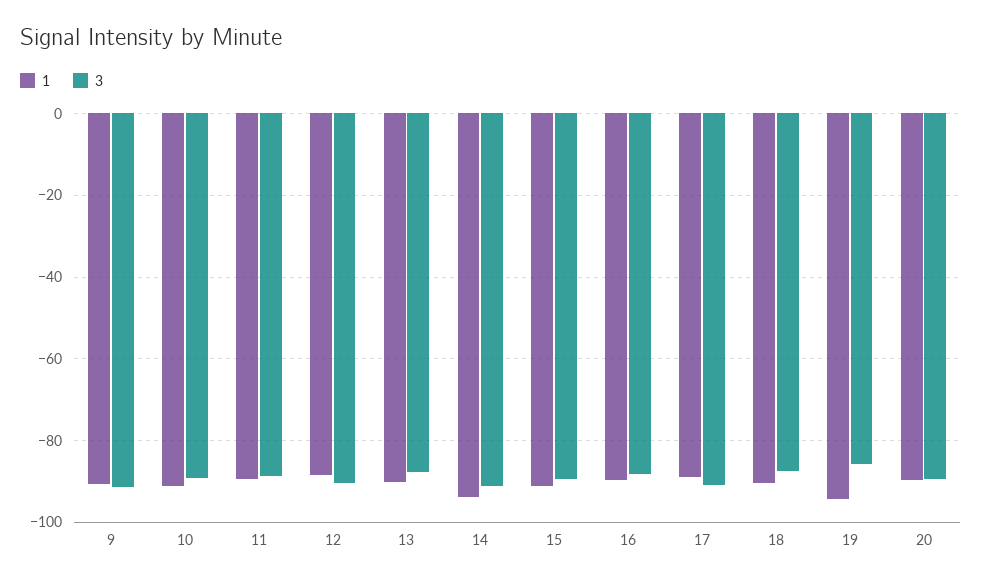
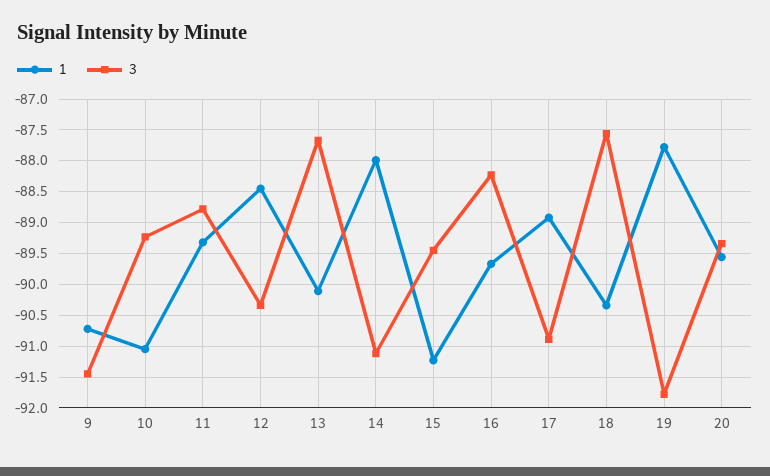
  {
    "1": {
      "9": -90.7,
      "10": -91.1,
      "11": -89.3,
      "12": -88.5,
      "13": -90.1,
-     "14": -94,
+     "14": -88,
      "15": -91.2,
      "16": -89.7,
      "17": -88.9,
      "18": -90.3,
-     "19": -94,
+     "19": -87.8,
      "20": -89.6
    },
    "3": {
      "9": -91.5,
      "10": -89.2,
      "11": -88.8,
      "12": -90.3,
      "13": -87.7,
      "14": -91.1,
      "15": -89.5,
      "16": -88.2,
      "17": -90.9,
      "18": -87.6,
-     "19": -86,
+     "19": -91.8,
      "20": -89.3
    }
  }

